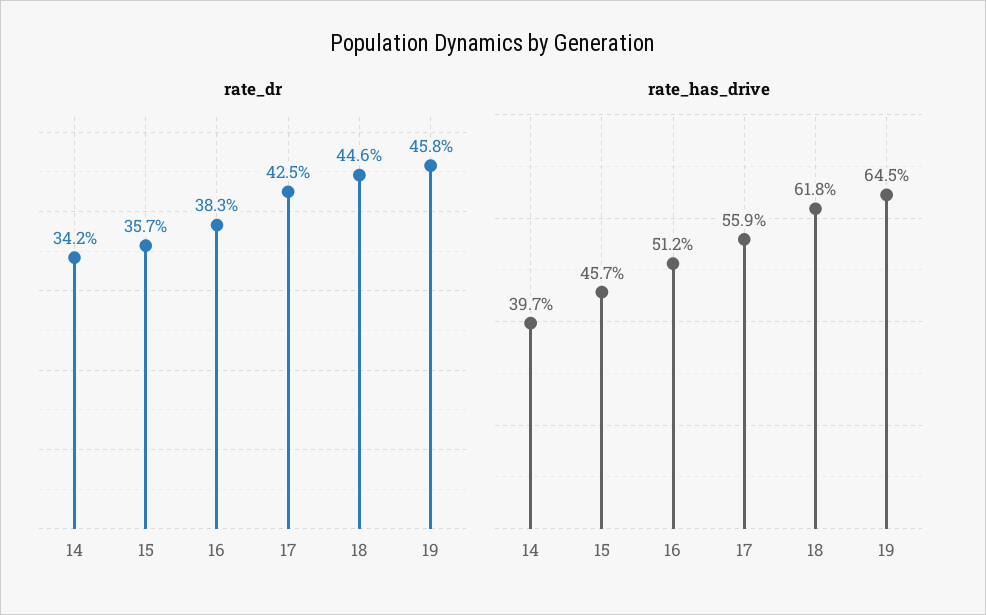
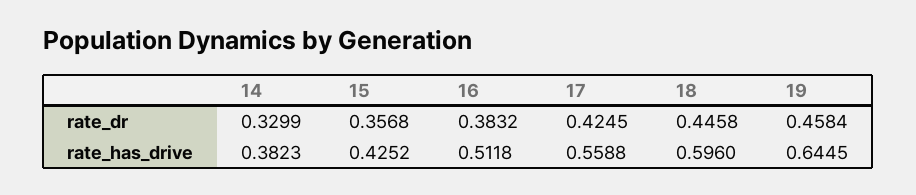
  {
    "rate_dr": {
-     "14": 0.342,
+     "14": 0.3299,
      "15": 0.3568,
      "16": 0.3832,
      "17": 0.4245,
      "18": 0.4458,
      "19": 0.4584
    },
    "rate_has_drive": {
-     "14": 0.397,
+     "14": 0.3823,
-     "15": 0.457,
+     "15": 0.4252,
      "16": 0.5118,
      "17": 0.5588,
-     "18": 0.618,
+     "18": 0.596,
      "19": 0.6445
    }
  }

